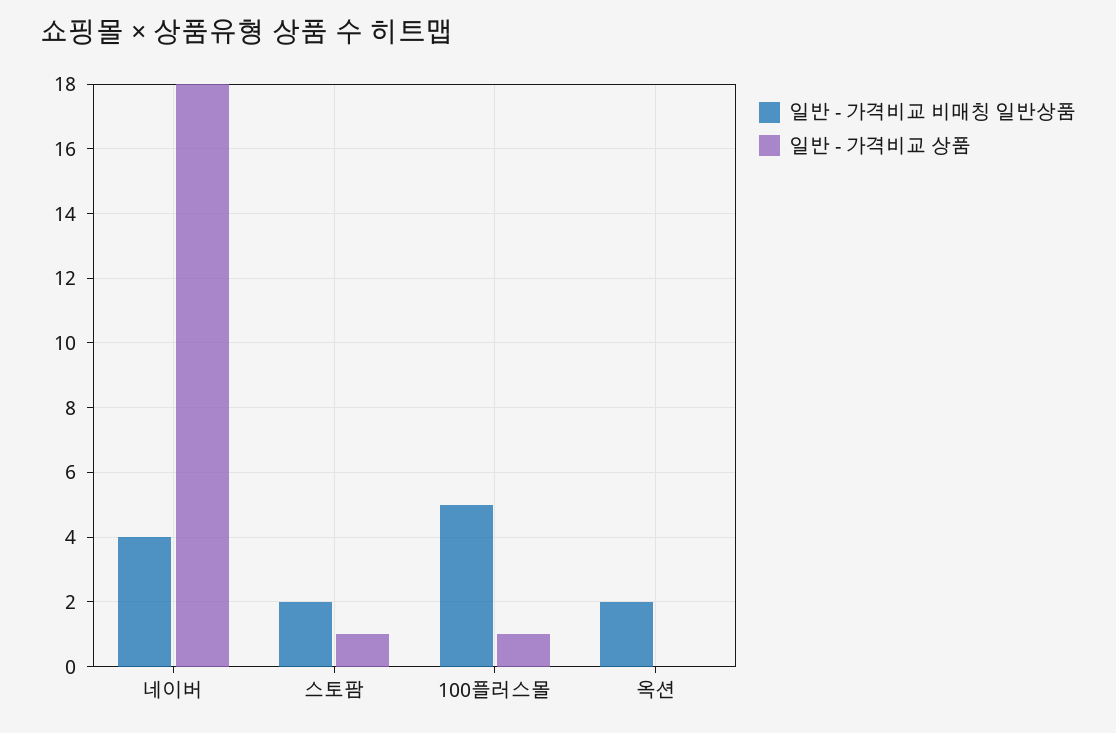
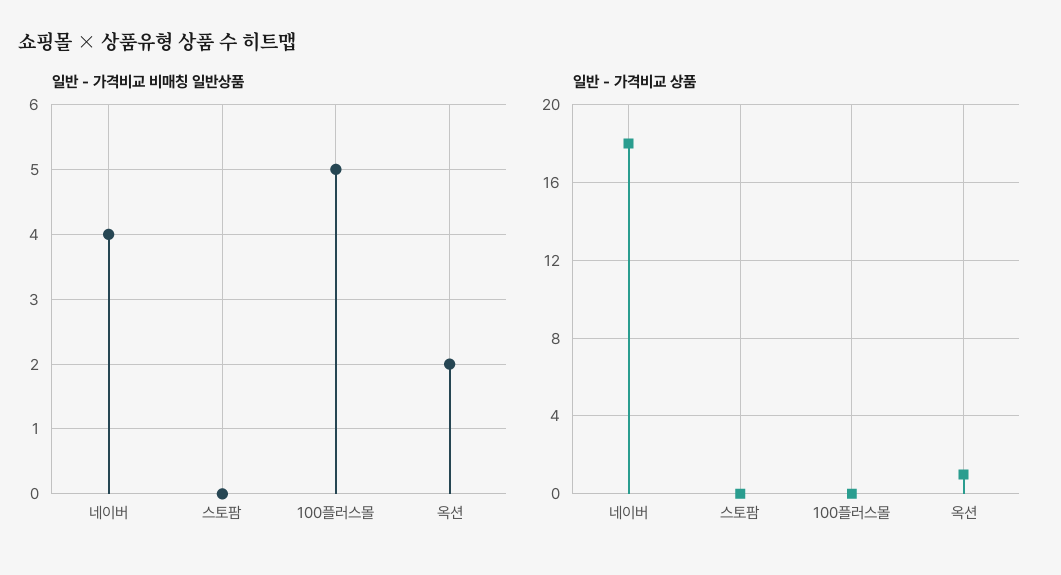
  {
    "일반 - 가격비교 비매칭 일반상품": {
      "네이버": 4,
-     "스토팜": 2,
+     "스토팜": 0,
      "100플러스몰": 5,
      "옥션": 2
    },
    "일반 - 가격비교 상품": {
      "네이버": 18,
-     "스토팜": 1,
+     "스토팜": 0,
-     "100플러스몰": 1,
+     "100플러스몰": 0,
-     "옥션": 0
+     "옥션": 1
    }
  }

